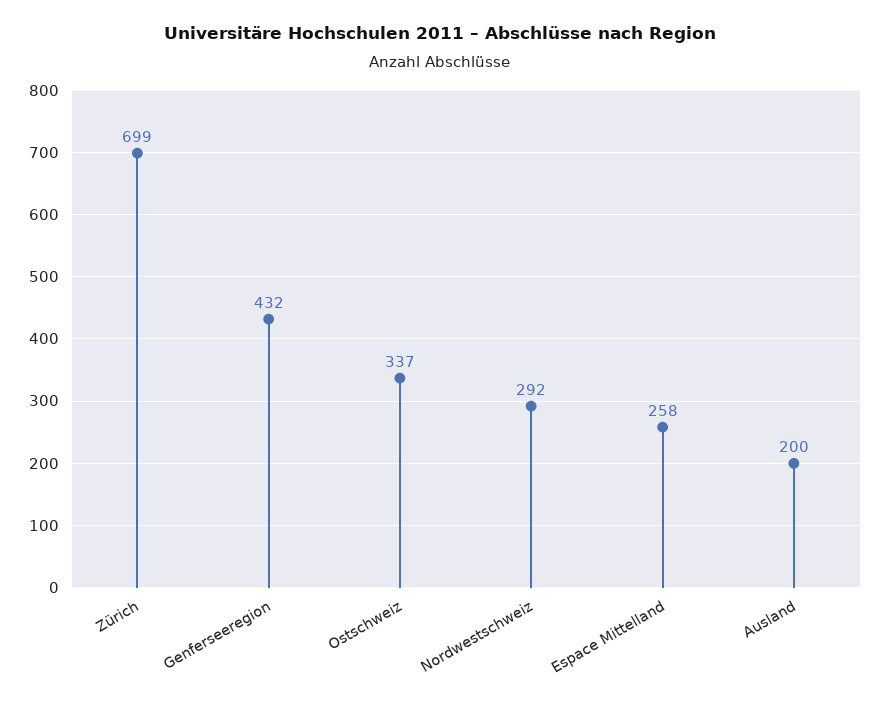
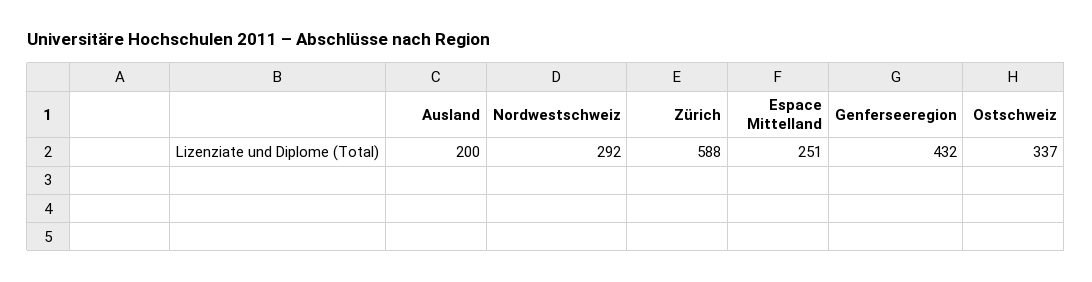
  {
-   "Zürich": 699,
+   "Zürich": 588,
    "Genferseeregion": 432,
    "Ostschweiz": 337,
    "Nordwestschweiz": 292,
-   "Espace Mittelland": 258,
+   "Espace Mittelland": 251,
    "Ausland": 200
  }

